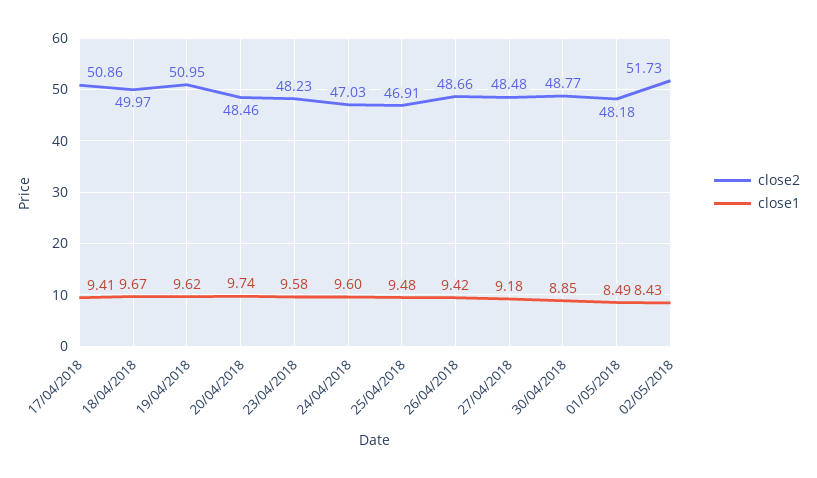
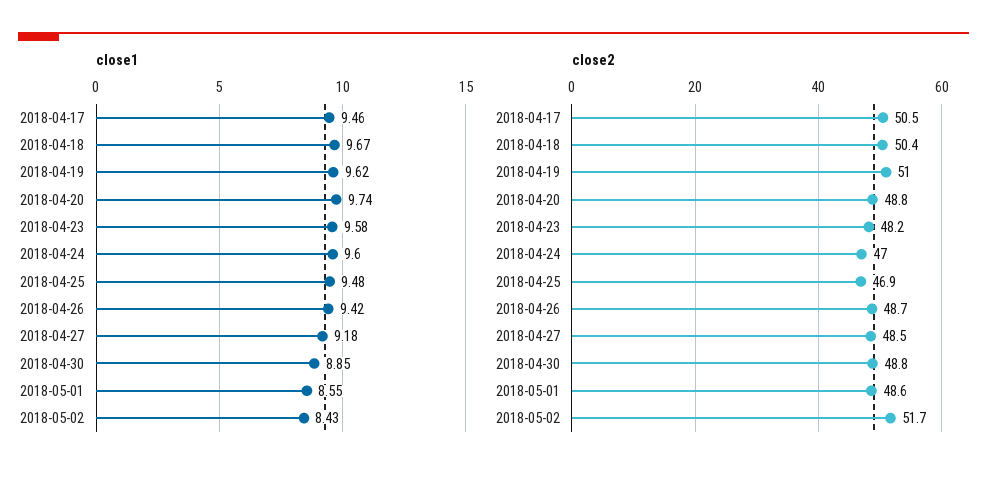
  {
    "close2": {
-     "17/04/2018": 50.86,
+     "17/04/2018": 50.5,
-     "18/04/2018": 49.97,
+     "18/04/2018": 50.4,
      "19/04/2018": 50.95,
-     "20/04/2018": 48.46,
+     "20/04/2018": 48.8,
      "23/04/2018": 48.23,
      "24/04/2018": 47.03,
      "25/04/2018": 46.91,
      "26/04/2018": 48.66,
      "27/04/2018": 48.48,
      "30/04/2018": 48.77,
-     "01/05/2018": 48.18,
+     "01/05/2018": 48.6,
      "02/05/2018": 51.73
    },
    "close1": {
-     "17/04/2018": 9.41,
+     "17/04/2018": 9.46,
      "18/04/2018": 9.67,
      "19/04/2018": 9.62,
      "20/04/2018": 9.74,
      "23/04/2018": 9.58,
      "24/04/2018": 9.6,
      "25/04/2018": 9.48,
      "26/04/2018": 9.42,
      "27/04/2018": 9.18,
      "30/04/2018": 8.85,
-     "01/05/2018": 8.49,
+     "01/05/2018": 8.55,
      "02/05/2018": 8.43
    }
  }

